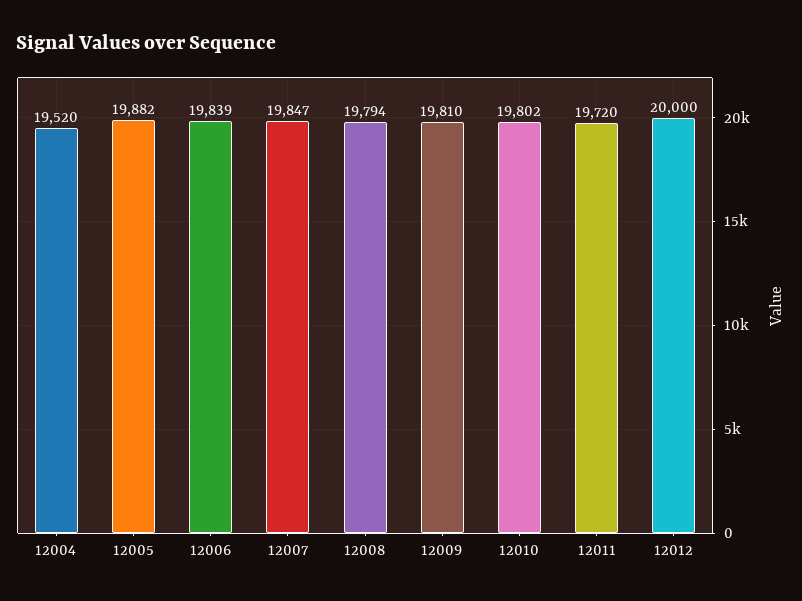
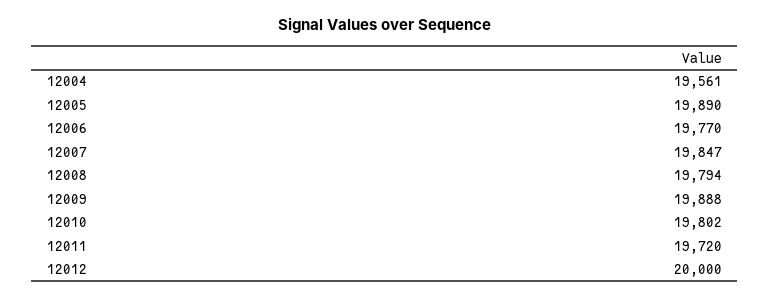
  {
-   "12004": 19520,
+   "12004": 19561,
-   "12005": 19882,
+   "12005": 19890,
-   "12006": 19839,
+   "12006": 19770,
    "12007": 19847,
    "12008": 19794,
-   "12009": 19810,
+   "12009": 19888,
    "12010": 19802,
    "12011": 19720,
    "12012": 20000
  }

